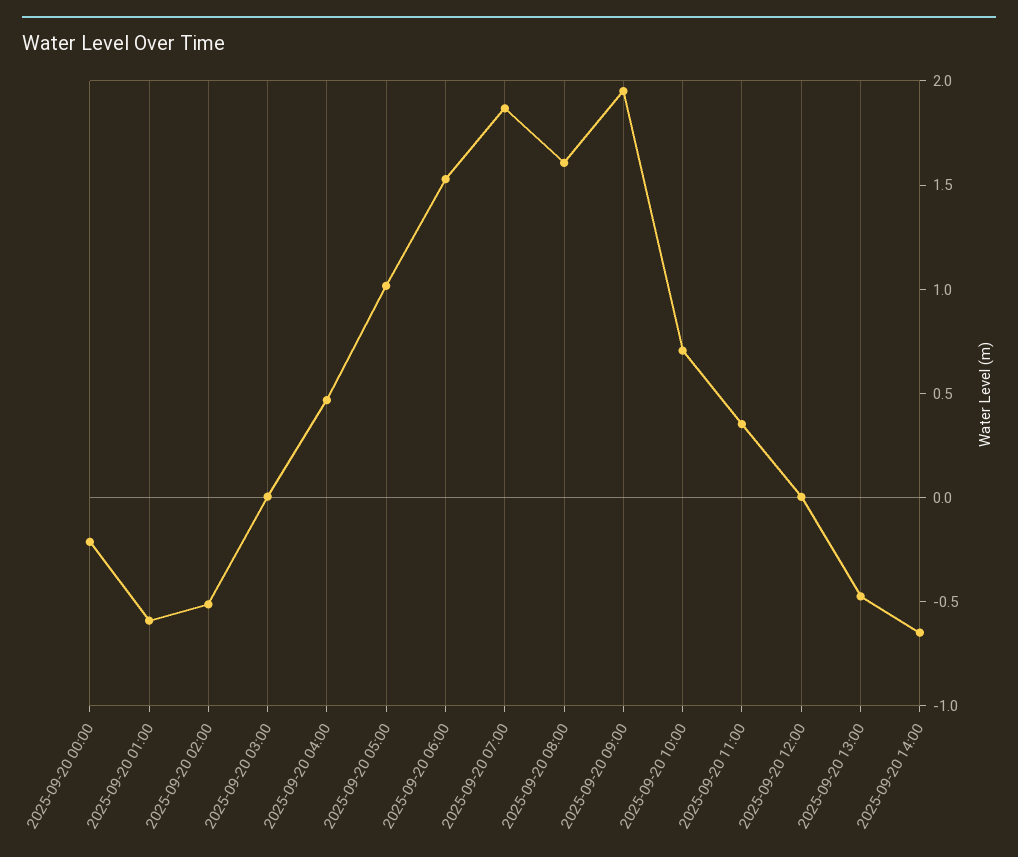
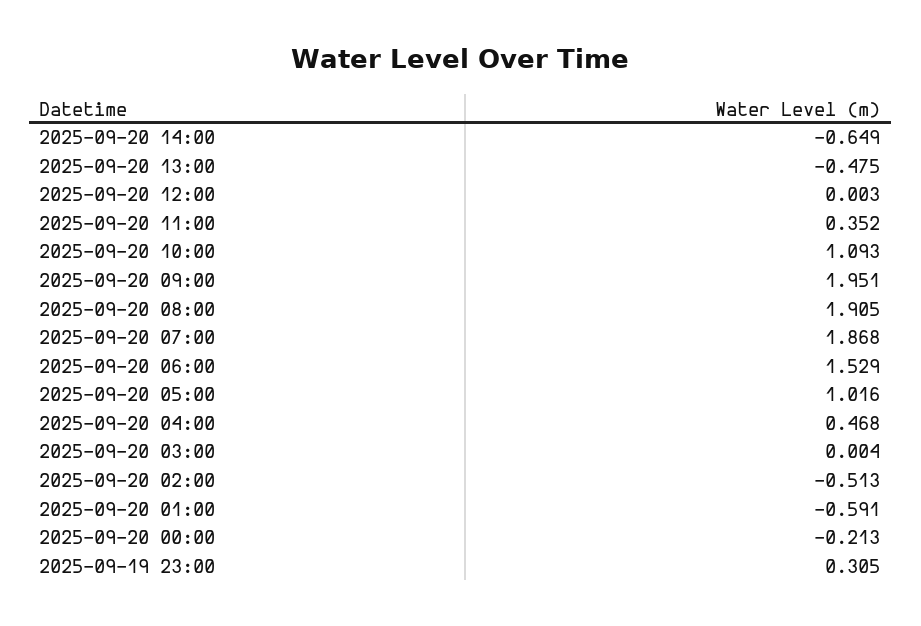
  {
    "2025-09-20 00:00": -0.213,
    "2025-09-20 01:00": -0.591,
    "2025-09-20 02:00": -0.513,
    "2025-09-20 03:00": 0.004,
    "2025-09-20 04:00": 0.468,
    "2025-09-20 05:00": 1.016,
    "2025-09-20 06:00": 1.529,
    "2025-09-20 07:00": 1.868,
-   "2025-09-20 08:00": 1.6,
+   "2025-09-20 08:00": 1.905,
    "2025-09-20 09:00": 1.951,
-   "2025-09-20 10:00": 0.7,
+   "2025-09-20 10:00": 1.093,
    "2025-09-20 11:00": 0.352,
    "2025-09-20 12:00": 0.003,
    "2025-09-20 13:00": -0.475,
-   "2025-09-20 14:00": -0.649
+   "2025-09-20 14:00": -0.649,
+   "2025-09-19 23:00": 0.305
  }

